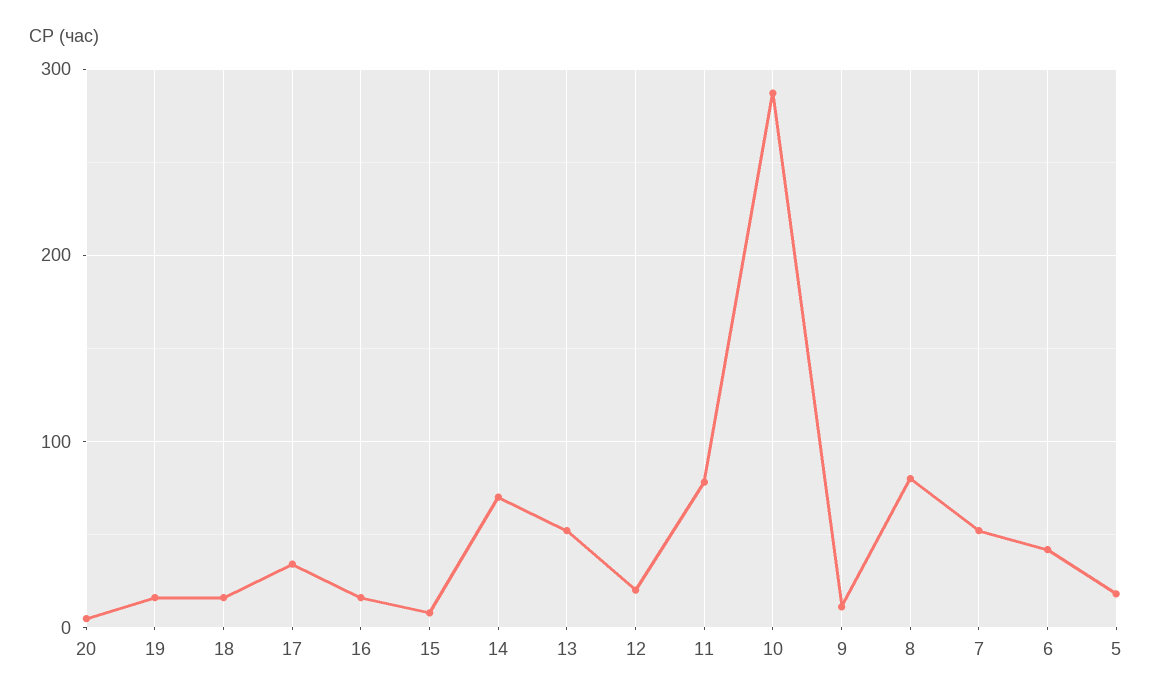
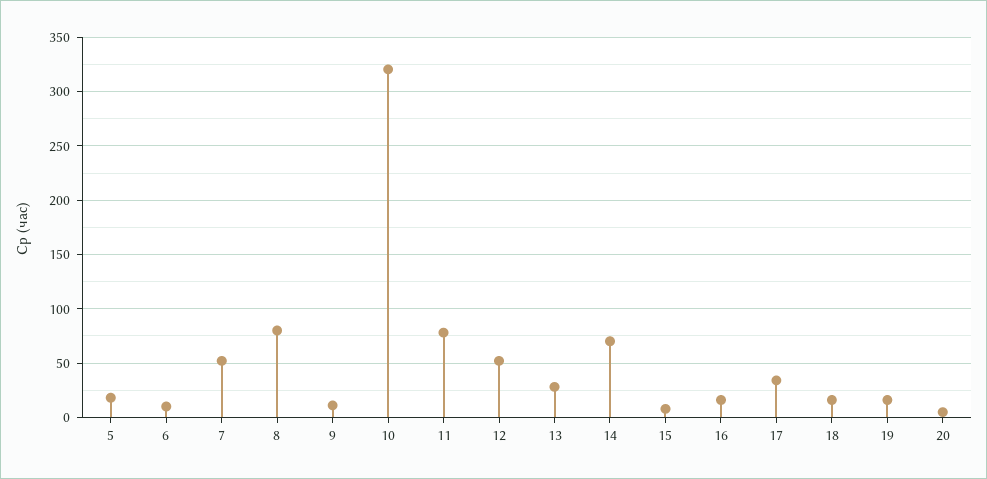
  {
    "20": 0,
    "19": 20,
    "18": 20,
    "17": 30,
    "16": 20,
    "15": 10,
    "14": 70,
-   "13": 50,
+   "13": 30,
-   "12": 20,
+   "12": 50,
    "11": 80,
-   "10": 290,
+   "10": 320,
    "9": 10,
    "8": 80,
    "7": 50,
-   "6": 40,
+   "6": 10,
    "5": 20
  }

